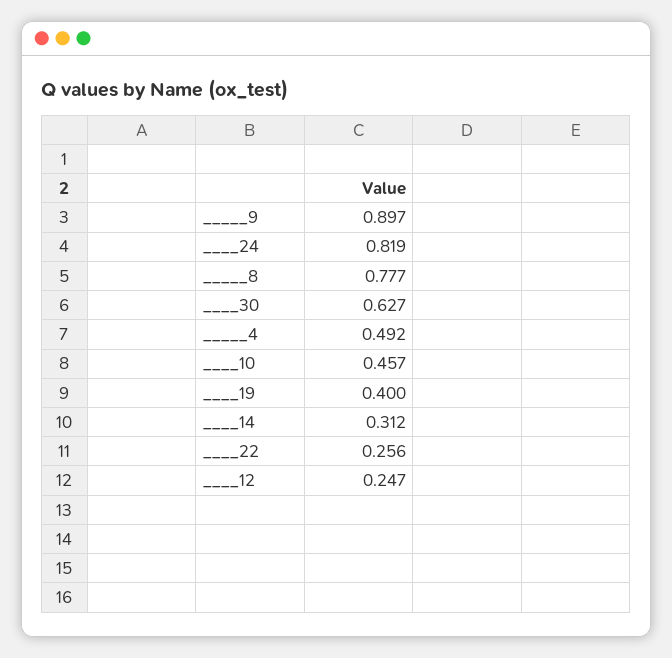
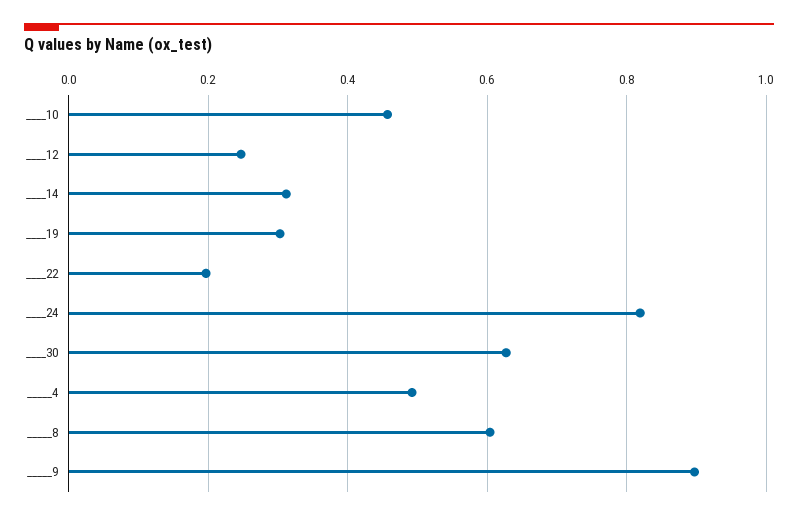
  {
    "_____9": 0.897,
    "____24": 0.819,
-   "_____8": 0.777,
+   "_____8": 0.6,
    "____30": 0.627,
    "_____4": 0.492,
    "____10": 0.457,
-   "____19": 0.4,
+   "____19": 0.3,
    "____14": 0.312,
-   "____22": 0.256,
+   "____22": 0.2,
    "____12": 0.247
  }

